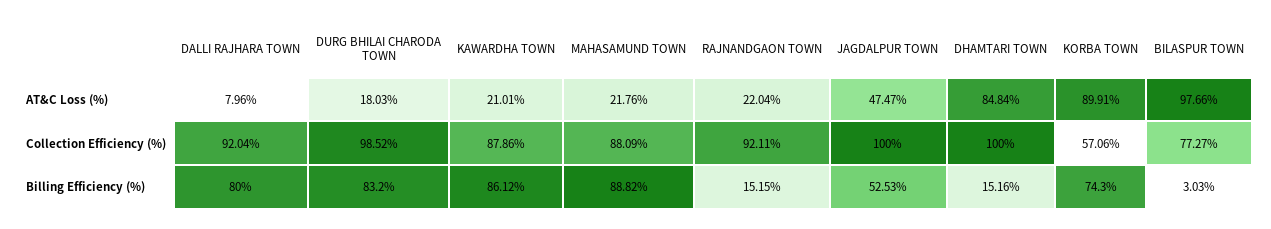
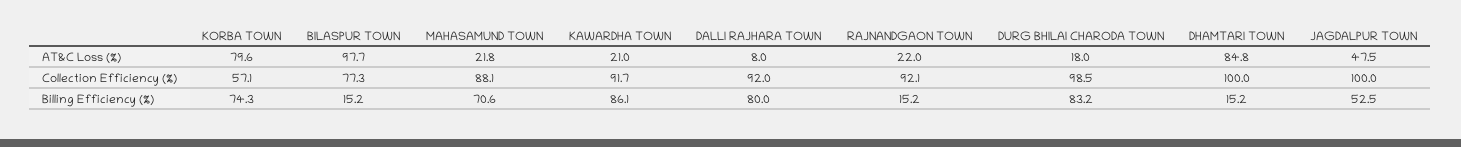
  {
    "DALLI RAJHARA TOWN": {
      "AT&C Loss (%)": 7.96,
      "Collection Efficiency (%)": 92.04,
      "Billing Efficiency (%)": 80
    },
    "DURG BHILAI CHARODA TOWN": {
      "AT&C Loss (%)": 18.03,
      "Collection Efficiency (%)": 98.52,
      "Billing Efficiency (%)": 83.2
    },
    "KAWARDHA TOWN": {
      "AT&C Loss (%)": 21.01,
-     "Collection Efficiency (%)": 87.86,
+     "Collection Efficiency (%)": 91.7,
      "Billing Efficiency (%)": 86.12
    },
    "MAHASAMUND TOWN": {
      "AT&C Loss (%)": 21.76,
      "Collection Efficiency (%)": 88.09,
-     "Billing Efficiency (%)": 88.82
+     "Billing Efficiency (%)": 70.6
    },
    "RAJNANDGAON TOWN": {
      "AT&C Loss (%)": 22.04,
      "Collection Efficiency (%)": 92.11,
      "Billing Efficiency (%)": 15.15
    },
    "JAGDALPUR TOWN": {
      "AT&C Loss (%)": 47.47,
      "Collection Efficiency (%)": 100,
      "Billing Efficiency (%)": 52.53
    },
    "DHAMTARI TOWN": {
      "AT&C Loss (%)": 84.84,
      "Collection Efficiency (%)": 100,
      "Billing Efficiency (%)": 15.16
    },
    "KORBA TOWN": {
-     "AT&C Loss (%)": 89.91,
+     "AT&C Loss (%)": 79.6,
      "Collection Efficiency (%)": 57.06,
      "Billing Efficiency (%)": 74.3
    },
    "BILASPUR TOWN": {
      "AT&C Loss (%)": 97.66,
      "Collection Efficiency (%)": 77.27,
-     "Billing Efficiency (%)": 3.03
+     "Billing Efficiency (%)": 15.2
    }
  }

